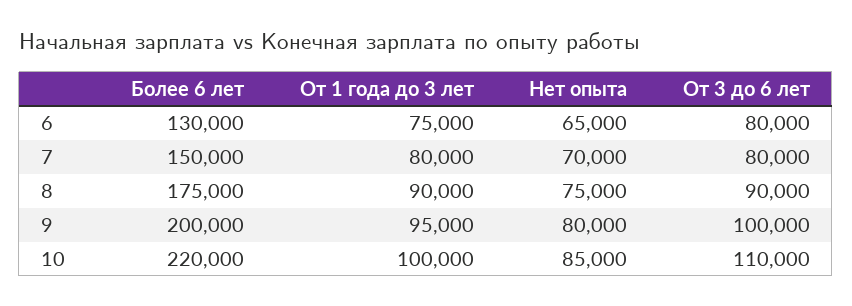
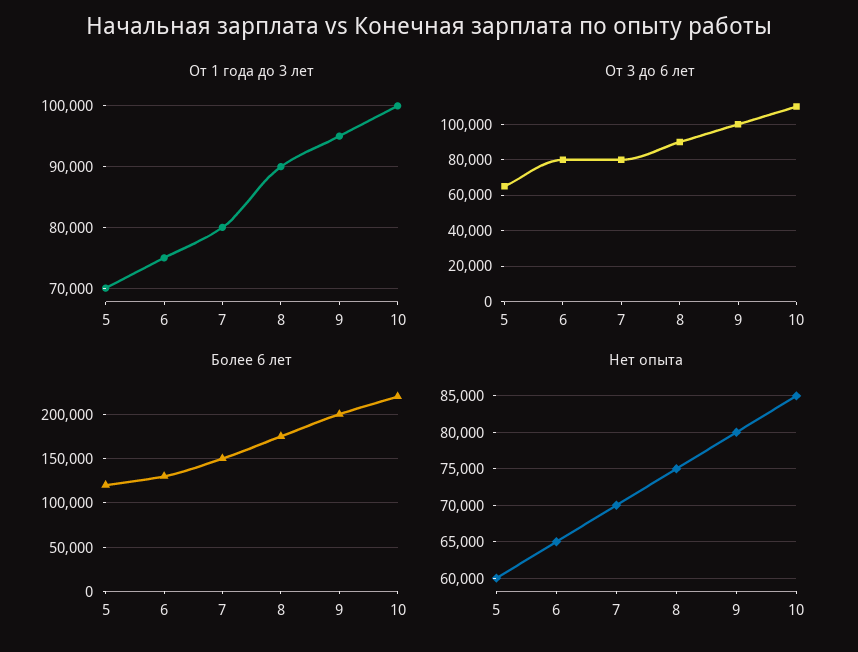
  {
    "Более 6 лет": {
      "6": 130000,
      "7": 150000,
      "8": 175000,
      "9": 200000,
-     "10": 220000
+     "10": 220000,
+     "5": 120000
    },
    "От 1 года до 3 лет": {
      "6": 75000,
      "7": 80000,
      "8": 90000,
      "9": 95000,
-     "10": 100000
+     "10": 100000,
+     "5": 70000
    },
    "Нет опыта": {
      "6": 65000,
      "7": 70000,
      "8": 75000,
      "9": 80000,
-     "10": 85000
+     "10": 85000,
+     "5": 60000
    },
    "От 3 до 6 лет": {
      "6": 80000,
      "7": 80000,
      "8": 90000,
      "9": 100000,
-     "10": 110000
+     "10": 110000,
+     "5": 65000
    }
  }

